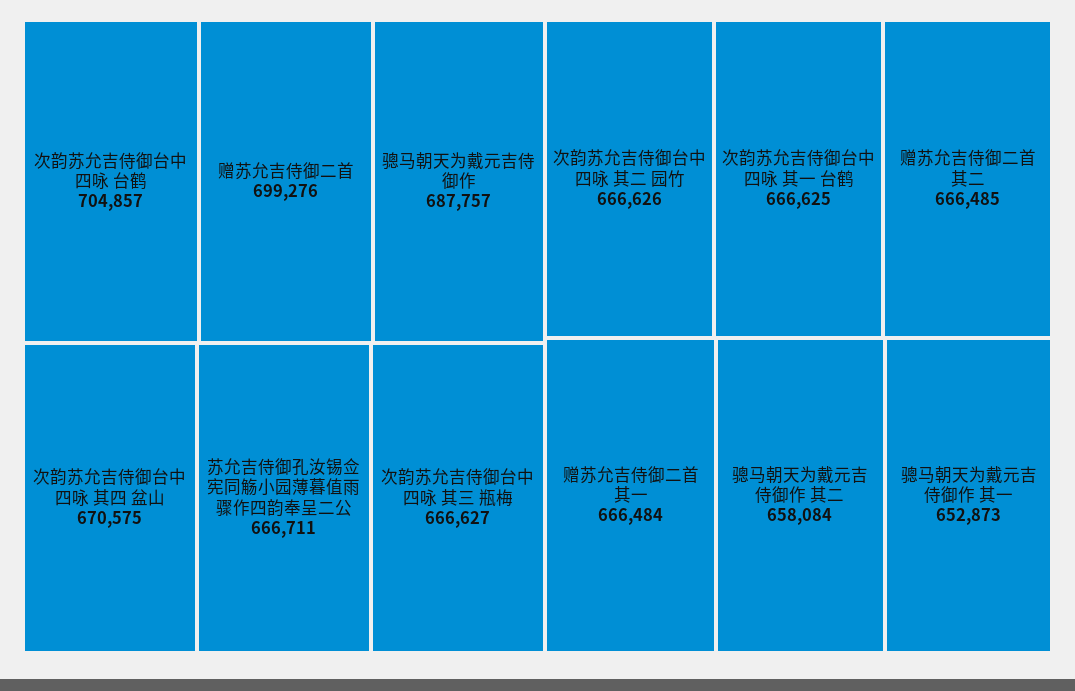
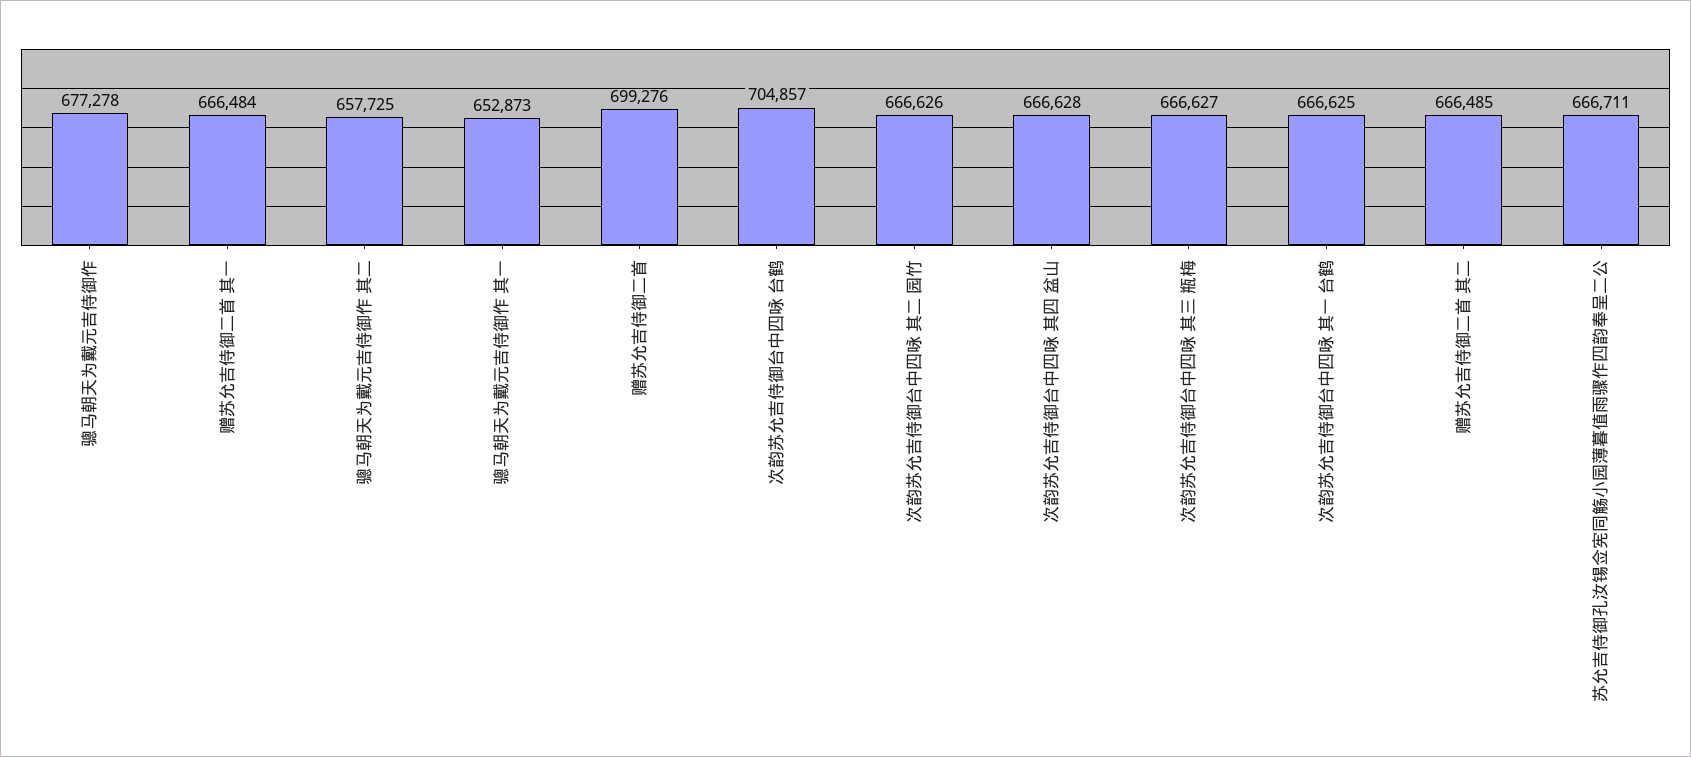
  {
    "次韵苏允吉侍御台中四咏 台鹤": 704857,
    "赠苏允吉侍御二首": 699276,
-   "骢马朝天为戴元吉侍御作": 687757,
+   "骢马朝天为戴元吉侍御作": 677278,
-   "次韵苏允吉侍御台中四咏 其四 盆山": 670575,
+   "次韵苏允吉侍御台中四咏 其四 盆山": 666628,
    "苏允吉侍御孔汝锡佥宪同觞小园薄暮值雨骤作四韵奉呈二公": 666711,
    "次韵苏允吉侍御台中四咏 其三 瓶梅": 666627,
    "次韵苏允吉侍御台中四咏 其二 园竹": 666626,
    "次韵苏允吉侍御台中四咏 其一 台鹤": 666625,
    "赠苏允吉侍御二首 其二": 666485,
    "赠苏允吉侍御二首 其一": 666484,
-   "骢马朝天为戴元吉侍御作 其二": 658084,
+   "骢马朝天为戴元吉侍御作 其二": 657725,
    "骢马朝天为戴元吉侍御作 其一": 652873
  }

